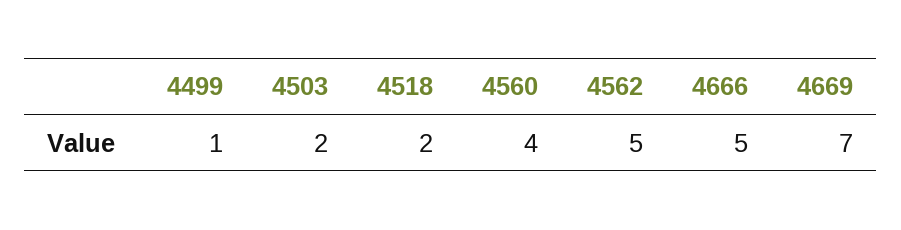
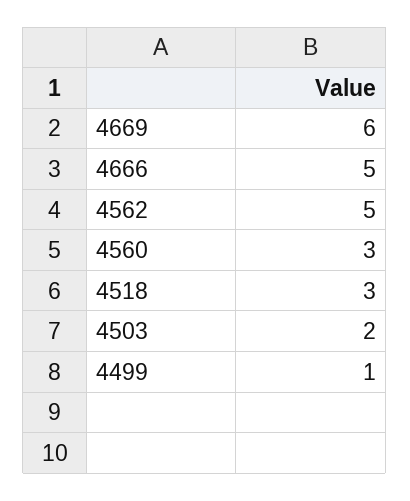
  {
    "4499": 1,
    "4503": 2,
-   "4518": 2,
+   "4518": 3,
-   "4560": 4,
+   "4560": 3,
    "4562": 5,
    "4666": 5,
-   "4669": 7
+   "4669": 6
  }

